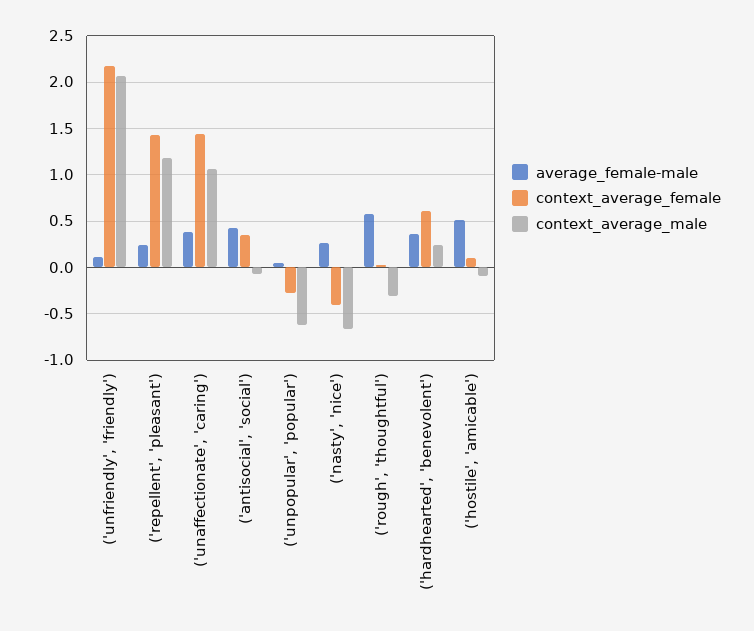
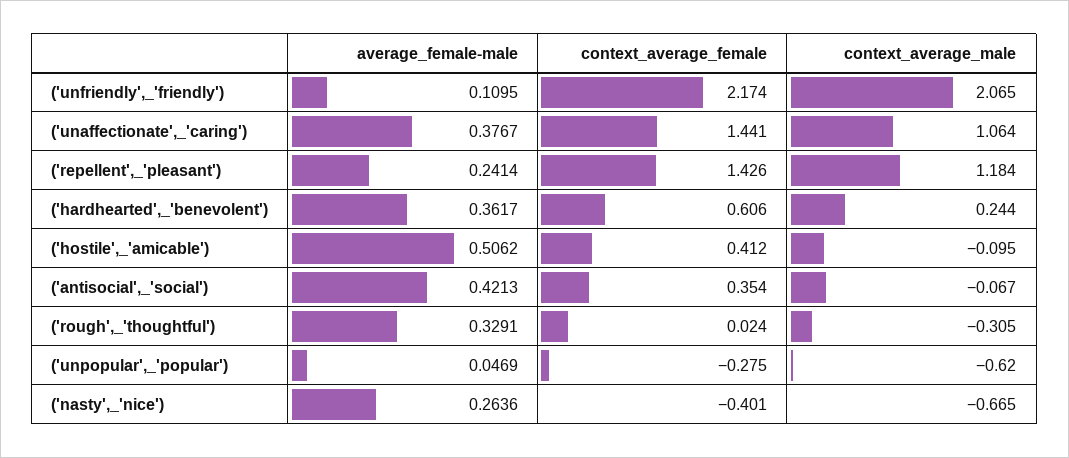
  {
    "average_female-male": {
      "('unfriendly', 'friendly')": 0.1095,
      "('repellent', 'pleasant')": 0.2414,
      "('unaffectionate', 'caring')": 0.3767,
      "('antisocial', 'social')": 0.4213,
      "('unpopular', 'popular')": 0.0469,
      "('nasty', 'nice')": 0.2636,
-     "('rough', 'thoughtful')": 0.6,
+     "('rough', 'thoughtful')": 0.3291,
      "('hardhearted', 'benevolent')": 0.3617,
      "('hostile', 'amicable')": 0.5062
    },
    "context_average_female": {
      "('unfriendly', 'friendly')": 2.174,
      "('repellent', 'pleasant')": 1.426,
      "('unaffectionate', 'caring')": 1.441,
      "('antisocial', 'social')": 0.354,
      "('unpopular', 'popular')": -0.275,
      "('nasty', 'nice')": -0.401,
      "('rough', 'thoughtful')": 0.024,
      "('hardhearted', 'benevolent')": 0.606,
-     "('hostile', 'amicable')": 0.1
+     "('hostile', 'amicable')": 0.412
    },
    "context_average_male": {
      "('unfriendly', 'friendly')": 2.065,
      "('repellent', 'pleasant')": 1.184,
      "('unaffectionate', 'caring')": 1.064,
      "('antisocial', 'social')": -0.067,
      "('unpopular', 'popular')": -0.62,
      "('nasty', 'nice')": -0.665,
      "('rough', 'thoughtful')": -0.305,
      "('hardhearted', 'benevolent')": 0.244,
      "('hostile', 'amicable')": -0.095
    }
  }

